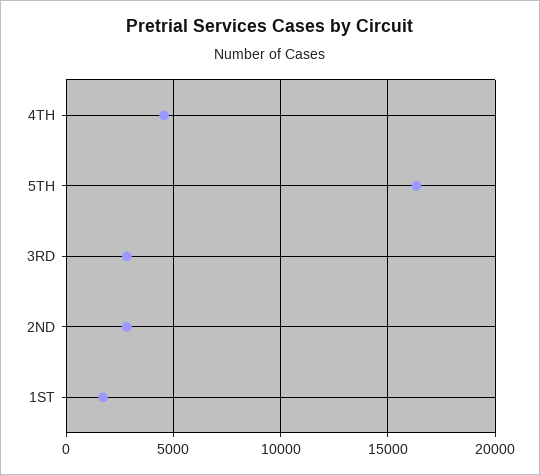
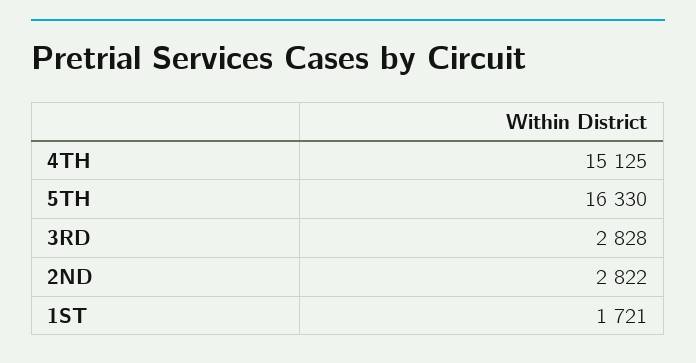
  {
-   "4TH": 4500,
+   "4TH": 15125,
    "5TH": 16330,
    "3RD": 2828,
    "2ND": 2822,
    "1ST": 1721
  }

